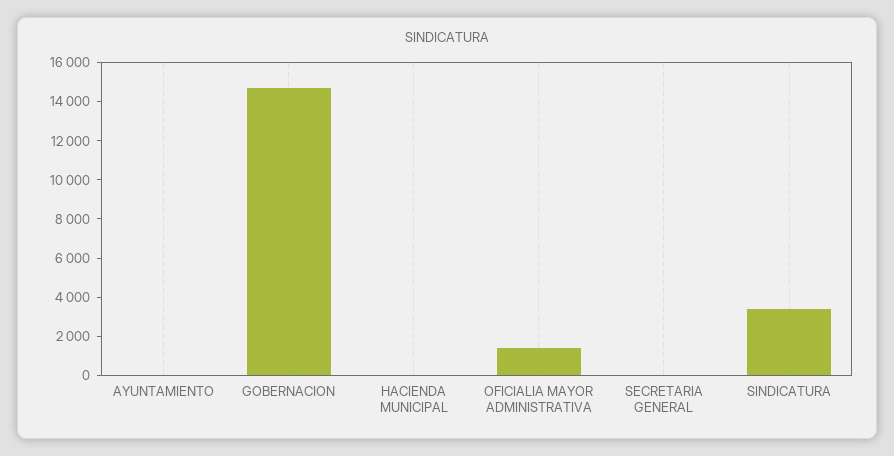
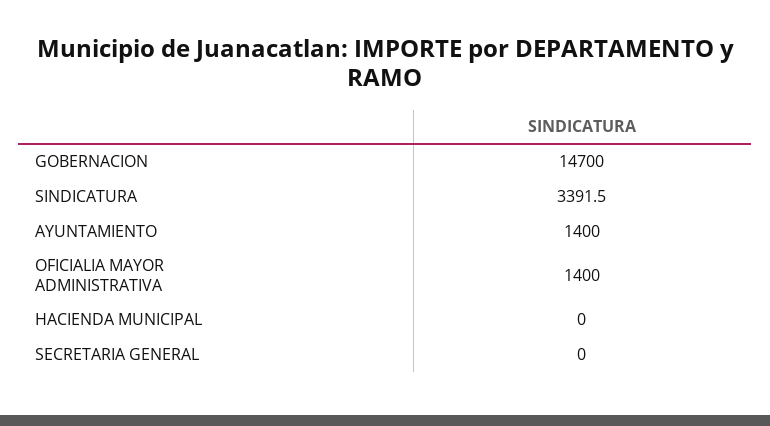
  {
-   "AYUNTAMIENTO": 0,
+   "AYUNTAMIENTO": 1400,
    "GOBERNACION": 14700,
    "HACIENDA MUNICIPAL": 0,
    "OFICIALIA MAYOR ADMINISTRATIVA": 1400,
    "SECRETARIA GENERAL": 0,
    "SINDICATURA": 3391.5
  }

